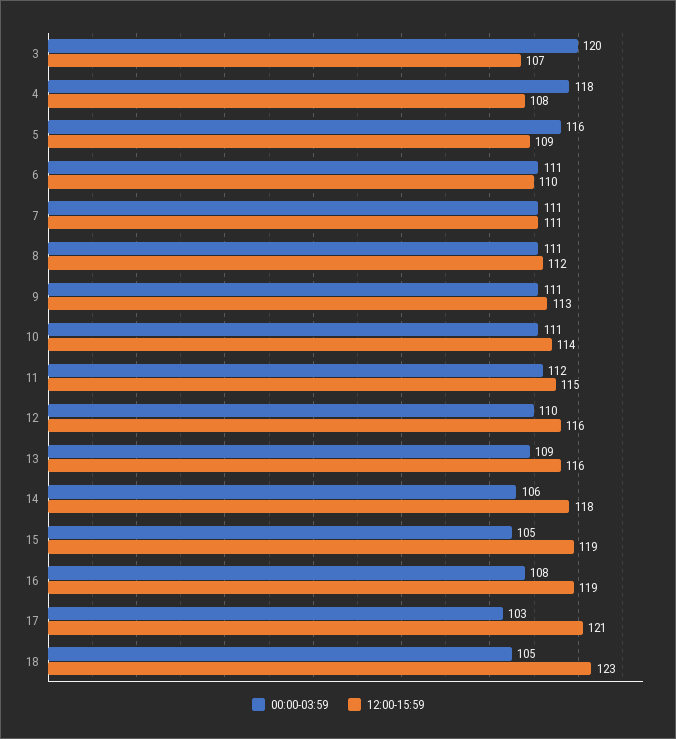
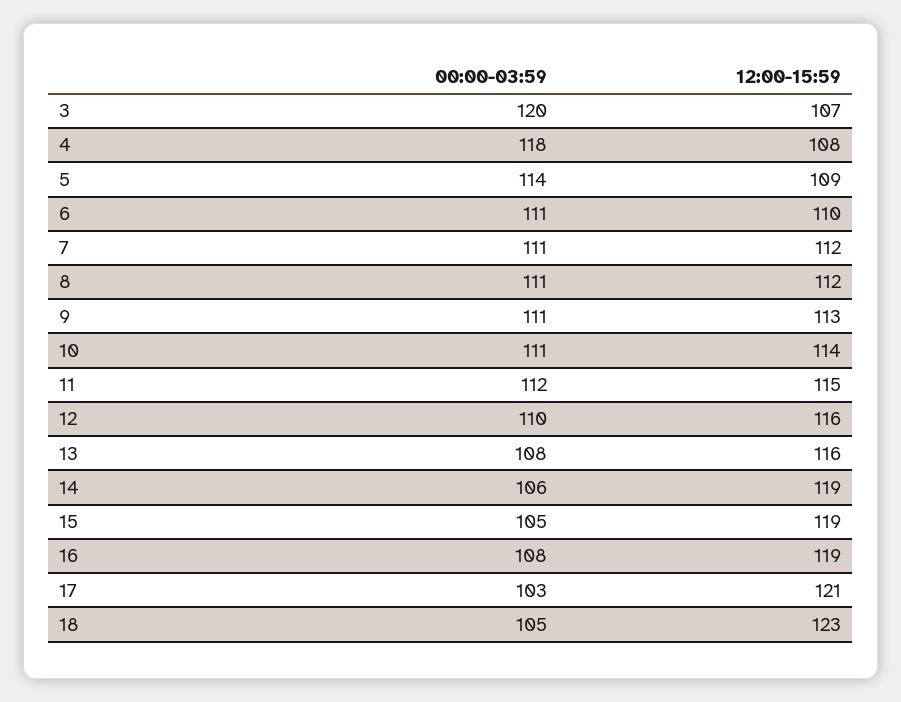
  {
    "00:00-03:59": {
      "3": 120,
      "4": 118,
-     "5": 116,
+     "5": 114,
      "6": 111,
      "7": 111,
      "8": 111,
      "9": 111,
      "10": 111,
      "11": 112,
      "12": 110,
-     "13": 109,
+     "13": 108,
      "14": 106,
      "15": 105,
      "16": 108,
      "17": 103,
      "18": 105
    },
    "12:00-15:59": {
      "3": 107,
      "4": 108,
      "5": 109,
      "6": 110,
-     "7": 111,
+     "7": 112,
      "8": 112,
      "9": 113,
      "10": 114,
      "11": 115,
      "12": 116,
      "13": 116,
-     "14": 118,
+     "14": 119,
      "15": 119,
      "16": 119,
      "17": 121,
      "18": 123
    }
  }

